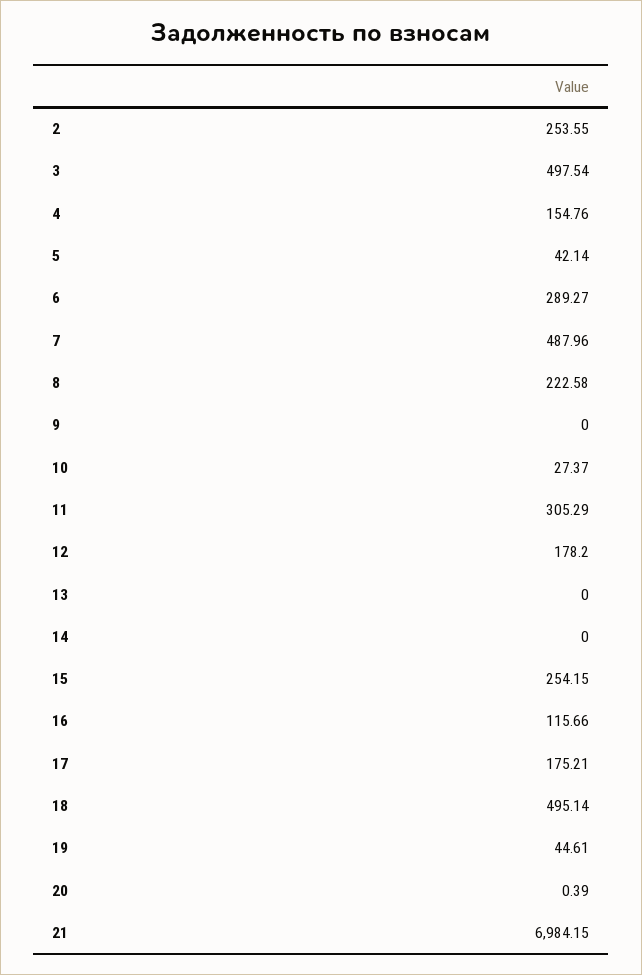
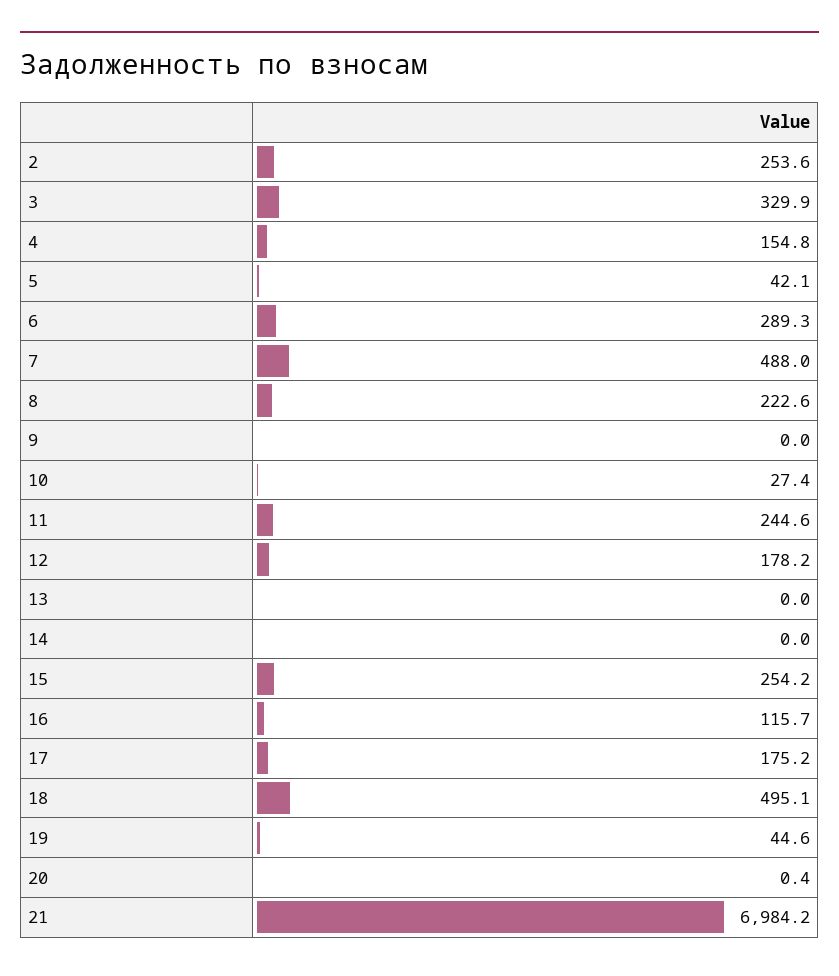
  {
    "2": 253.55,
-   "3": 497.54,
+   "3": 329.9,
    "4": 154.76,
    "5": 42.14,
    "6": 289.27,
    "7": 487.96,
    "8": 222.58,
    "9": 0,
    "10": 27.37,
-   "11": 305.29,
+   "11": 244.6,
    "12": 178.2,
    "13": 0,
    "14": 0,
    "15": 254.15,
    "16": 115.66,
    "17": 175.21,
    "18": 495.14,
    "19": 44.61,
    "20": 0.39,
    "21": 6984.15
  }

